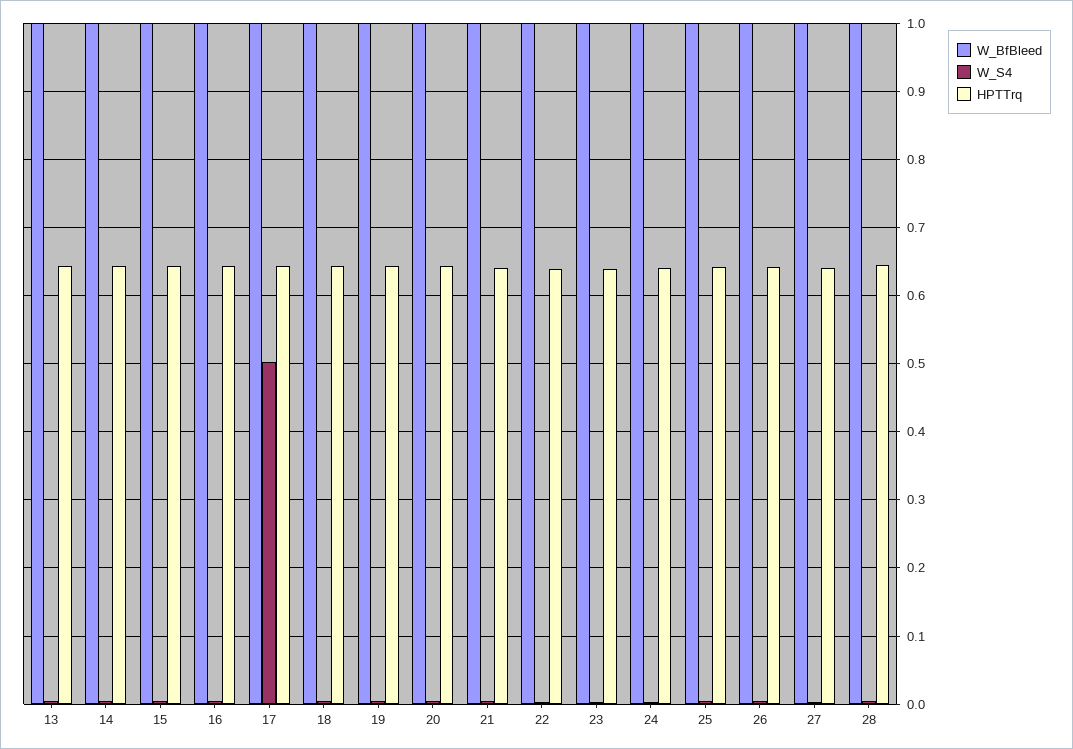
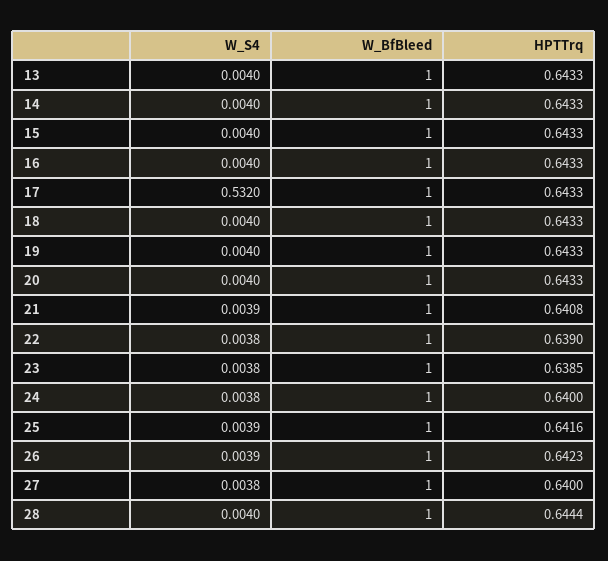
  {
    "W_BfBleed": {
      "13": 1,
      "14": 1,
      "15": 1,
      "16": 1,
      "17": 1,
      "18": 1,
      "19": 1,
      "20": 1,
      "21": 1,
      "22": 1,
      "23": 1,
      "24": 1,
      "25": 1,
      "26": 1,
      "27": 1,
      "28": 1
    },
    "W_S4": {
      "13": 0.004,
      "14": 0.004,
      "15": 0.004,
      "16": 0.004,
-     "17": 0.5,
+     "17": 0.532,
      "18": 0.004,
      "19": 0.004,
      "20": 0.004,
      "21": 0.0039,
      "22": 0.0038,
      "23": 0.0038,
      "24": 0.0038,
      "25": 0.0039,
      "26": 0.0039,
      "27": 0.0038,
      "28": 0.004
    },
    "HPTTrq": {
      "13": 0.6433,
      "14": 0.6433,
      "15": 0.6433,
      "16": 0.6433,
      "17": 0.6433,
      "18": 0.6433,
      "19": 0.6433,
      "20": 0.6433,
      "21": 0.6408,
      "22": 0.639,
      "23": 0.6385,
      "24": 0.64,
      "25": 0.6416,
      "26": 0.6423,
      "27": 0.64,
      "28": 0.6444
    }
  }

